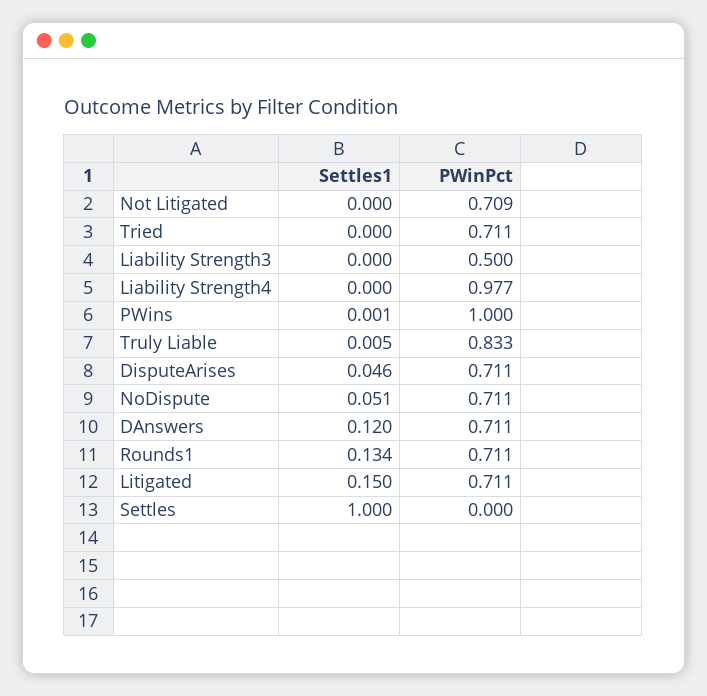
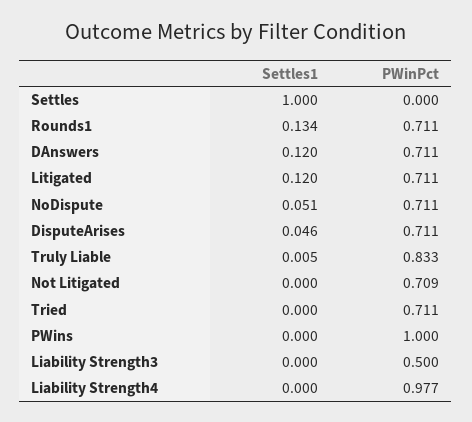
  {
    "Settles1": {
      "Not Litigated": 0,
      "Tried": 0,
      "Liability Strength3": 0,
      "Liability Strength4": 0,
-     "PWins": 0.001,
+     "PWins": 0,
      "Truly Liable": 0.005,
      "DisputeArises": 0.046,
      "NoDispute": 0.051,
      "DAnswers": 0.12,
      "Rounds1": 0.134,
-     "Litigated": 0.15,
+     "Litigated": 0.12,
      "Settles": 1
    },
    "PWinPct": {
      "Not Litigated": 0.709,
      "Tried": 0.711,
      "Liability Strength3": 0.5,
      "Liability Strength4": 0.977,
      "PWins": 1,
      "Truly Liable": 0.833,
      "DisputeArises": 0.711,
      "NoDispute": 0.711,
      "DAnswers": 0.711,
      "Rounds1": 0.711,
      "Litigated": 0.711,
      "Settles": 0
    }
  }

